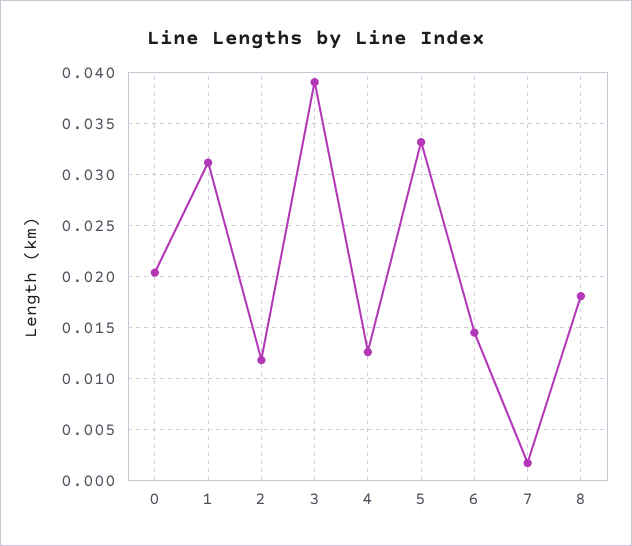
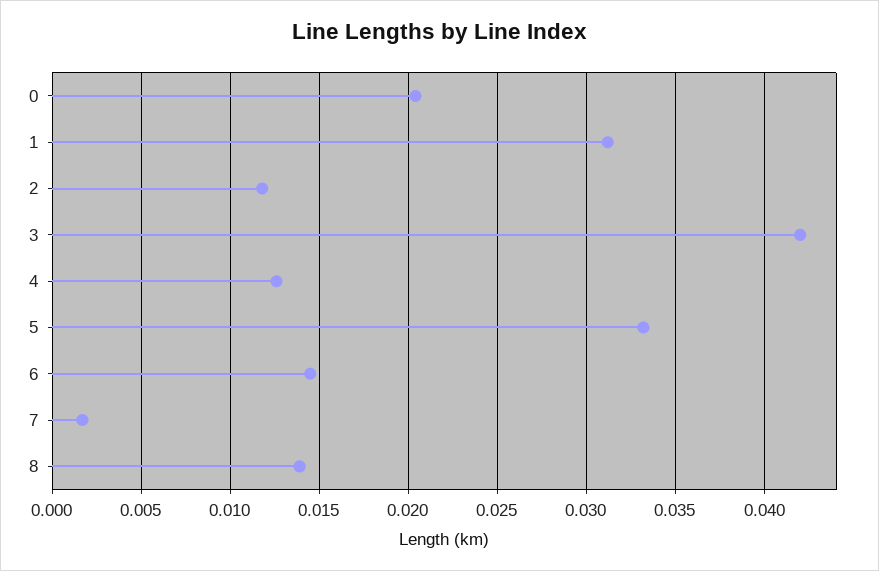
  {
    "0": 0.0205,
    "1": 0.031,
    "2": 0.012,
-   "3": 0.039,
+   "3": 0.042,
    "4": 0.0125,
    "5": 0.033,
    "6": 0.0145,
    "7": 0.0015,
-   "8": 0.018
+   "8": 0.014
  }

